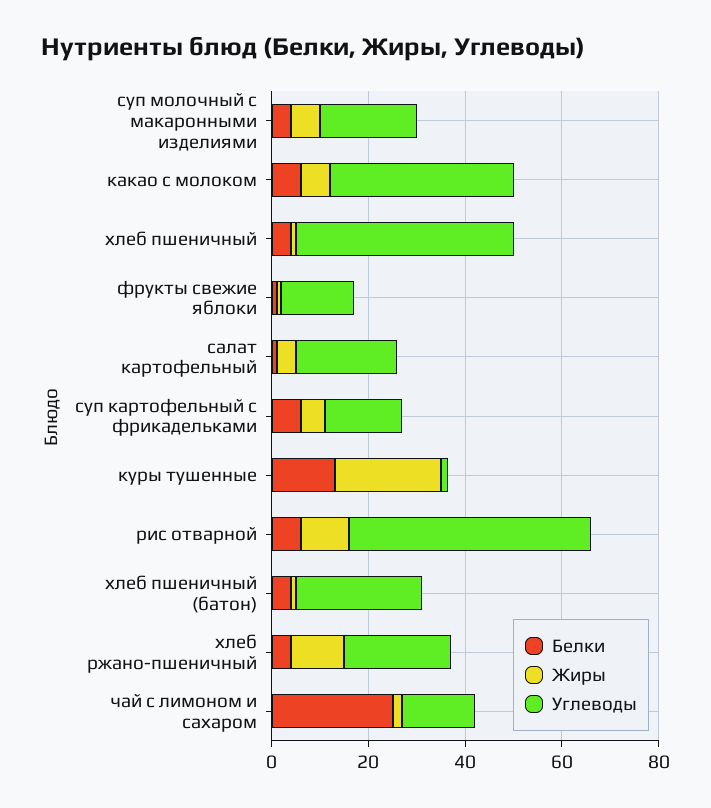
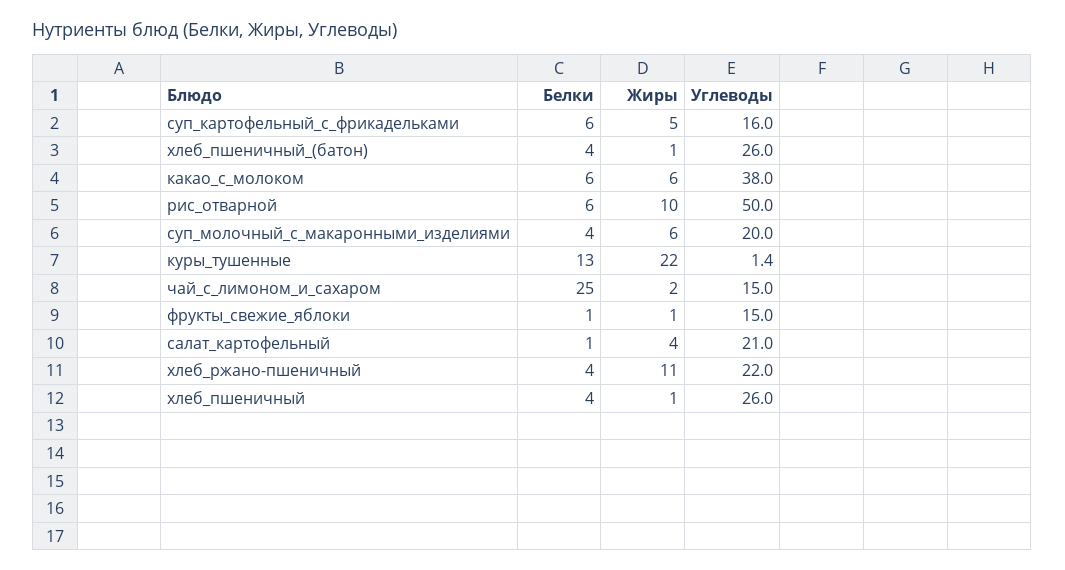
  {
    "Белки": {
      "суп молочный с макаронными изделиями": 4,
      "какао с молоком": 6,
      "хлеб пшеничный": 4,
      "фрукты свежие яблоки": 1,
      "салат картофельный": 1,
      "суп картофельный с фрикадельками": 6,
      "куры тушенные": 13,
      "рис отварной": 6,
      "хлеб пшеничный (батон)": 4,
      "хлеб ржано-пшеничный": 4,
      "чай с лимоном и сахаром": 25
    },
    "Жиры": {
      "суп молочный с макаронными изделиями": 6,
      "какао с молоком": 6,
      "хлеб пшеничный": 1,
      "фрукты свежие яблоки": 1,
      "салат картофельный": 4,
      "суп картофельный с фрикадельками": 5,
      "куры тушенные": 22,
      "рис отварной": 10,
      "хлеб пшеничный (батон)": 1,
      "хлеб ржано-пшеничный": 11,
      "чай с лимоном и сахаром": 2
    },
    "Углеводы": {
      "суп молочный с макаронными изделиями": 20,
      "какао с молоком": 38,
-     "хлеб пшеничный": 45,
+     "хлеб пшеничный": 26,
      "фрукты свежие яблоки": 15,
      "салат картофельный": 21,
      "суп картофельный с фрикадельками": 16,
      "куры тушенные": 1.4,
      "рис отварной": 50,
      "хлеб пшеничный (батон)": 26,
      "хлеб ржано-пшеничный": 22,
      "чай с лимоном и сахаром": 15
    }
  }

